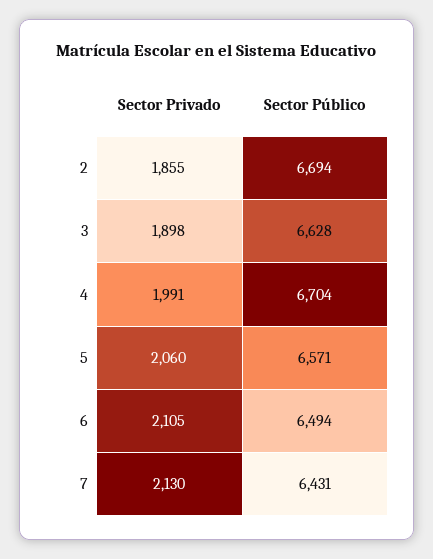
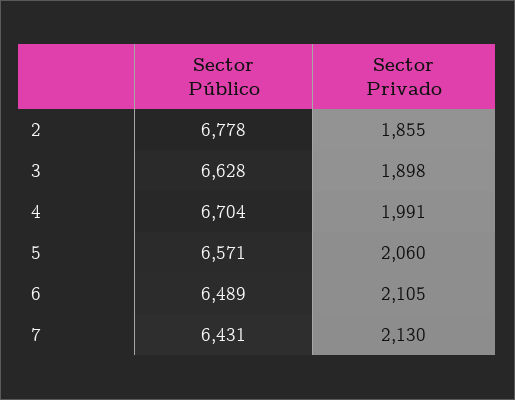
  {
    "Sector Privado": {
      "2": 1855,
      "3": 1898,
      "4": 1991,
      "5": 2060,
      "6": 2105,
      "7": 2130
    },
    "Sector Público": {
-     "2": 6694,
+     "2": 6778,
      "3": 6628,
      "4": 6704,
      "5": 6571,
-     "6": 6494,
+     "6": 6489,
      "7": 6431
    }
  }

